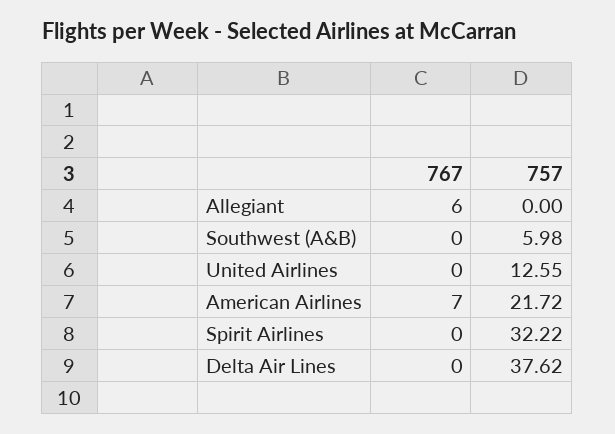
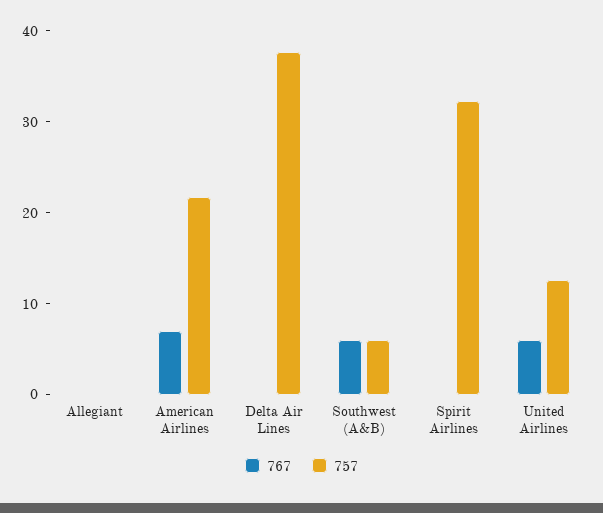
  {
    "767": {
-     "Allegiant": 6,
+     "Allegiant": 0,
-     "Southwest (A&B)": 0,
+     "Southwest (A&B)": 6,
-     "United Airlines": 0,
+     "United Airlines": 6,
      "American Airlines": 7,
      "Spirit Airlines": 0,
      "Delta Air Lines": 0
    },
    "757": {
      "Allegiant": 0,
      "Southwest (A&B)": 5.98,
      "United Airlines": 12.55,
      "American Airlines": 21.72,
      "Spirit Airlines": 32.22,
      "Delta Air Lines": 37.62
    }
  }

